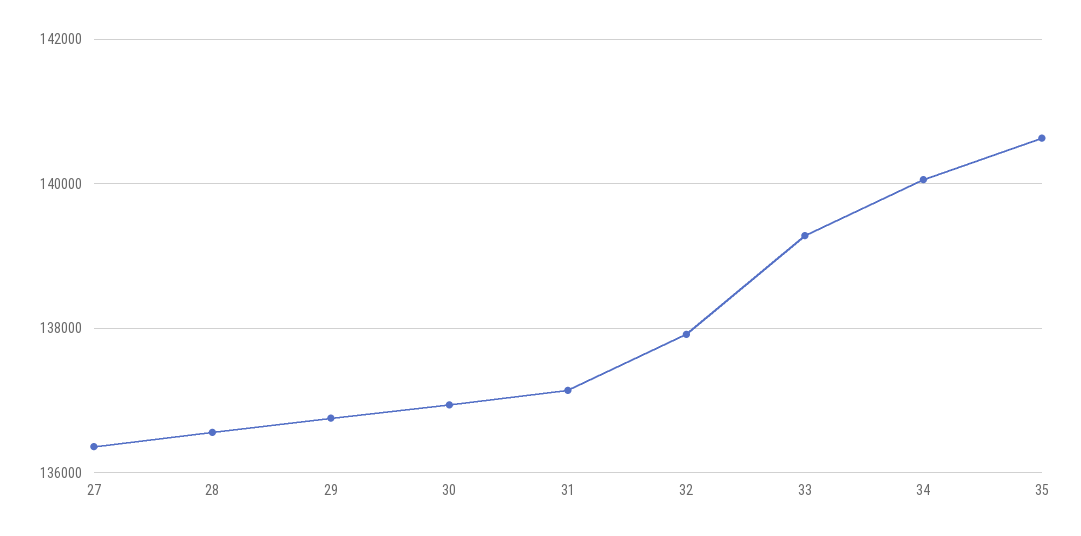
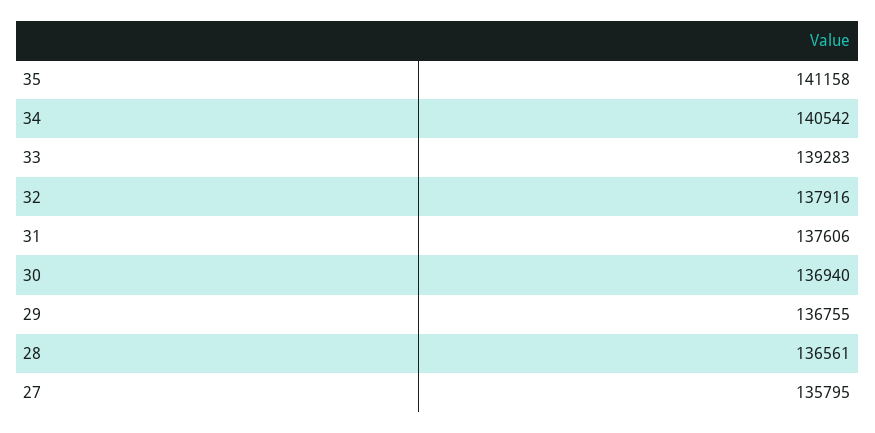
  {
-   "27": 136400,
+   "27": 135795,
    "28": 136561,
    "29": 136755,
    "30": 136940,
-   "31": 137200,
+   "31": 137606,
    "32": 137916,
    "33": 139283,
-   "34": 140000,
+   "34": 140542,
-   "35": 140600
+   "35": 141158
  }

